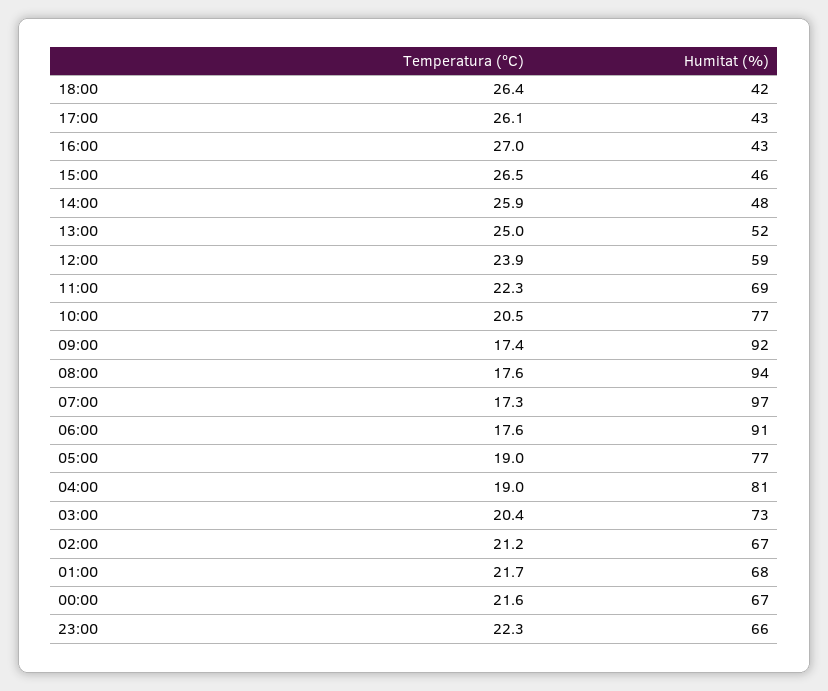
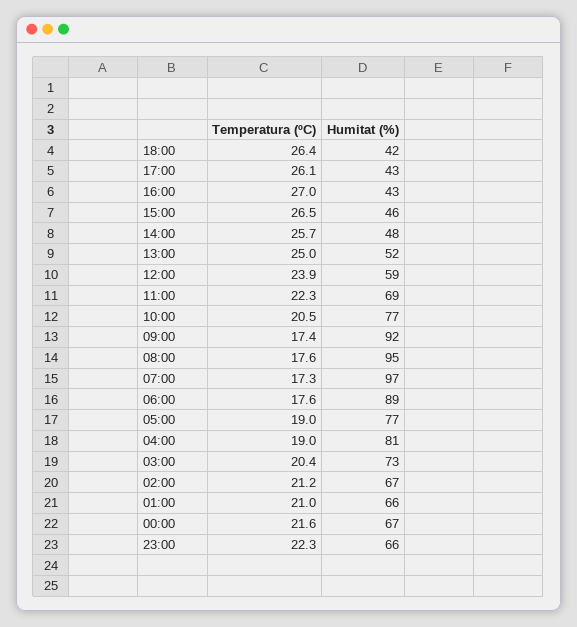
  {
    "Temperatura (ºC)": {
      "18:00": 26.4,
      "17:00": 26.1,
      "16:00": 27,
      "15:00": 26.5,
-     "14:00": 25.9,
+     "14:00": 25.7,
      "13:00": 25,
      "12:00": 23.9,
      "11:00": 22.3,
      "10:00": 20.5,
      "09:00": 17.4,
      "08:00": 17.6,
      "07:00": 17.3,
      "06:00": 17.6,
      "05:00": 19,
      "04:00": 19,
      "03:00": 20.4,
      "02:00": 21.2,
-     "01:00": 21.7,
+     "01:00": 21,
      "00:00": 21.6,
      "23:00": 22.3
    },
    "Humitat (%)": {
      "18:00": 42,
      "17:00": 43,
      "16:00": 43,
      "15:00": 46,
      "14:00": 48,
      "13:00": 52,
      "12:00": 59,
      "11:00": 69,
      "10:00": 77,
      "09:00": 92,
-     "08:00": 94,
+     "08:00": 95,
      "07:00": 97,
-     "06:00": 91,
+     "06:00": 89,
      "05:00": 77,
      "04:00": 81,
      "03:00": 73,
      "02:00": 67,
-     "01:00": 68,
+     "01:00": 66,
      "00:00": 67,
      "23:00": 66
    }
  }

